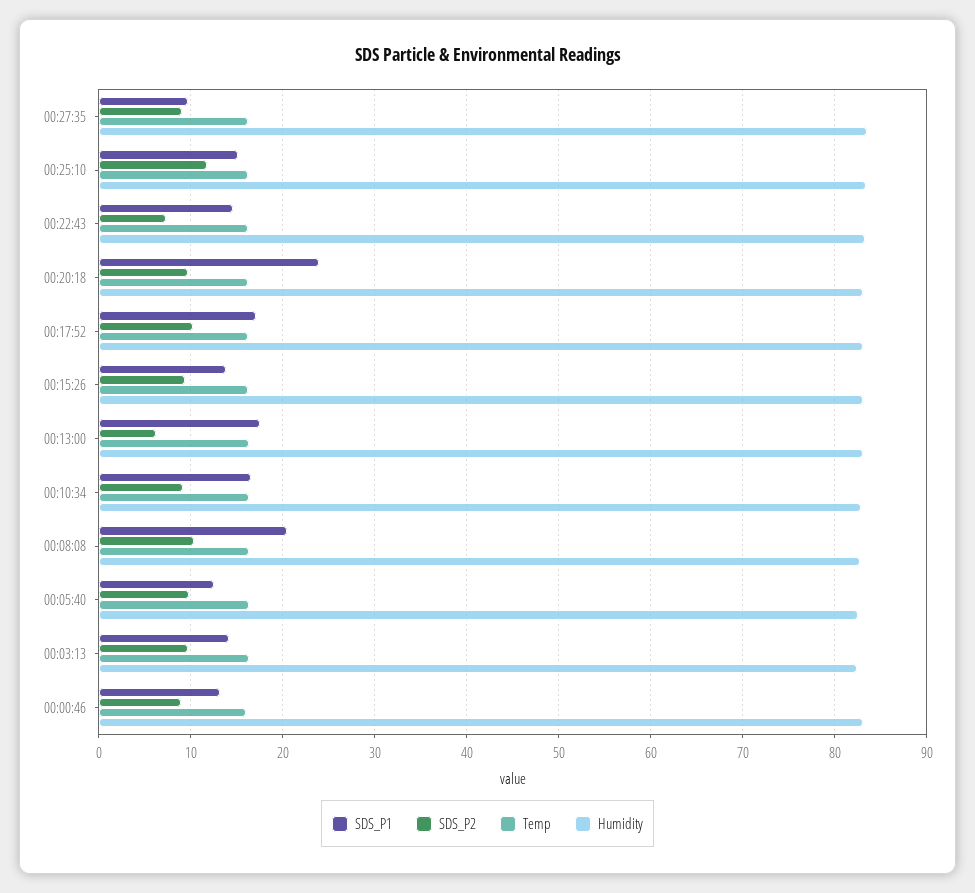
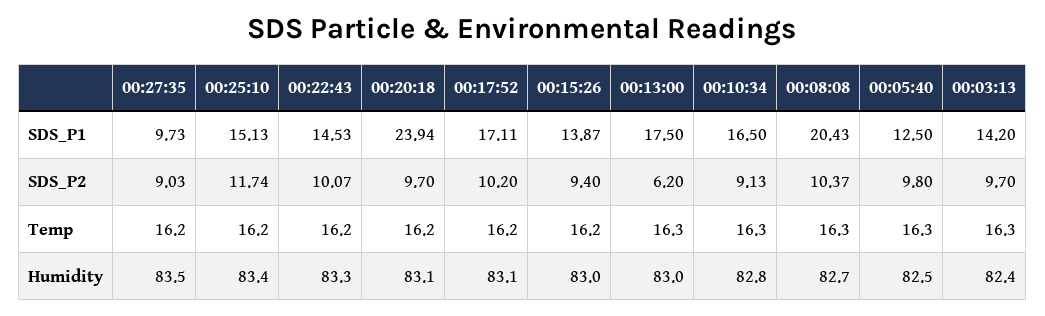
  {
    "SDS_P1": {
      "00:27:35": 9.73,
      "00:25:10": 15.13,
      "00:22:43": 14.53,
      "00:20:18": 23.94,
      "00:17:52": 17.11,
      "00:15:26": 13.87,
      "00:13:00": 17.5,
      "00:10:34": 16.5,
      "00:08:08": 20.43,
      "00:05:40": 12.5,
-     "00:03:13": 14.2,
+     "00:03:13": 14.2
-     "00:00:46": 13
    },
    "SDS_P2": {
      "00:27:35": 9.03,
      "00:25:10": 11.74,
-     "00:22:43": 7,
+     "00:22:43": 10.07,
      "00:20:18": 9.7,
      "00:17:52": 10.2,
      "00:15:26": 9.4,
      "00:13:00": 6.2,
      "00:10:34": 9.13,
      "00:08:08": 10.37,
      "00:05:40": 9.8,
-     "00:03:13": 9.7,
+     "00:03:13": 9.7
-     "00:00:46": 9
    },
    "Temp": {
      "00:27:35": 16.2,
      "00:25:10": 16.2,
      "00:22:43": 16.2,
      "00:20:18": 16.2,
      "00:17:52": 16.2,
      "00:15:26": 16.2,
      "00:13:00": 16.3,
      "00:10:34": 16.3,
      "00:08:08": 16.3,
      "00:05:40": 16.3,
-     "00:03:13": 16.3,
+     "00:03:13": 16.3
-     "00:00:46": 16
    },
    "Humidity": {
      "00:27:35": 83.5,
      "00:25:10": 83.4,
      "00:22:43": 83.3,
      "00:20:18": 83.1,
      "00:17:52": 83.1,
      "00:15:26": 83,
      "00:13:00": 83,
      "00:10:34": 82.8,
      "00:08:08": 82.7,
      "00:05:40": 82.5,
-     "00:03:13": 82.4,
+     "00:03:13": 82.4
-     "00:00:46": 83
    }
  }

